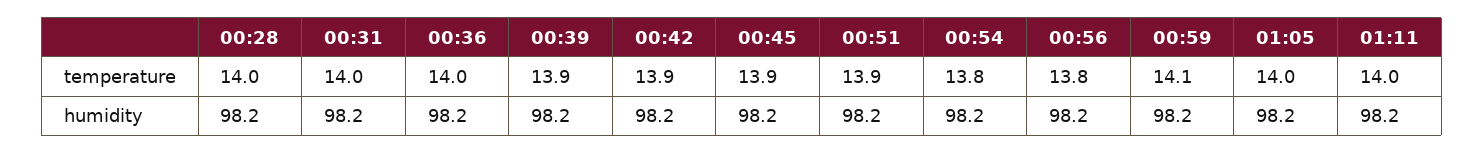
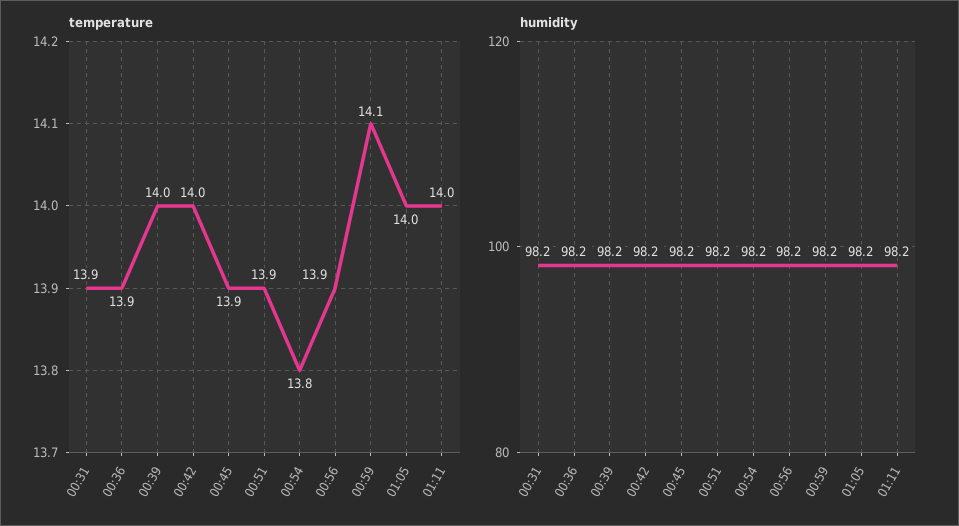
  {
    "temperature": {
-     "00:28": 14,
-     "00:31": 14,
+     "00:31": 13.9,
-     "00:36": 14,
+     "00:36": 13.9,
-     "00:39": 13.9,
+     "00:39": 14,
-     "00:42": 13.9,
+     "00:42": 14,
      "00:45": 13.9,
      "00:51": 13.9,
      "00:54": 13.8,
-     "00:56": 13.8,
+     "00:56": 13.9,
      "00:59": 14.1,
      "01:05": 14,
      "01:11": 14
    },
    "humidity": {
-     "00:28": 98.2,
      "00:31": 98.2,
      "00:36": 98.2,
      "00:39": 98.2,
      "00:42": 98.2,
      "00:45": 98.2,
      "00:51": 98.2,
      "00:54": 98.2,
      "00:56": 98.2,
      "00:59": 98.2,
      "01:05": 98.2,
      "01:11": 98.2
    }
  }

